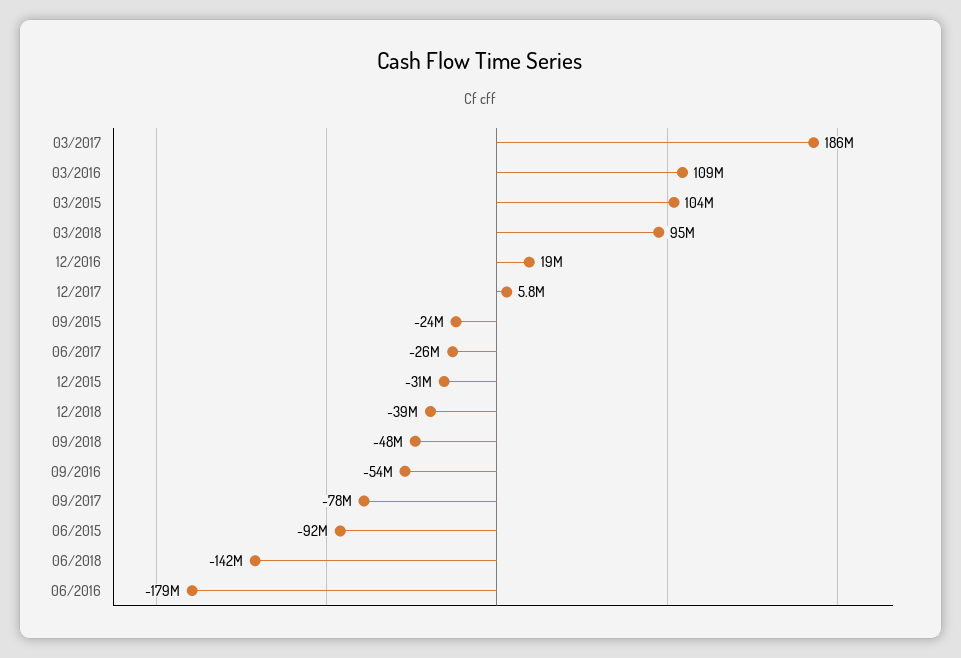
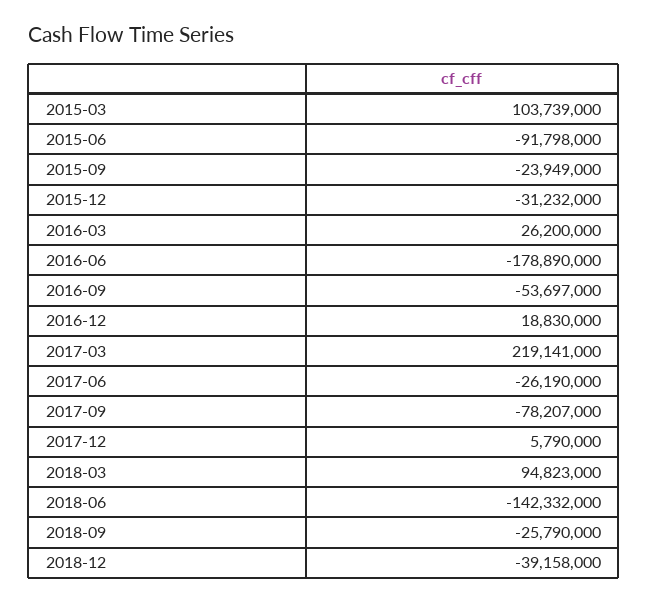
  {
-   "03/2017": 186000000,
+   "03/2017": 219141000,
-   "03/2016": 109000000,
+   "03/2016": 26200000,
    "03/2015": 103739000,
    "03/2018": 94823000,
    "12/2016": 18830000,
    "12/2017": 5790000,
    "09/2015": -23949000,
    "06/2017": -26190000,
    "12/2015": -31232000,
    "12/2018": -39158000,
-   "09/2018": -48000000,
+   "09/2018": -25790000,
    "09/2016": -53697000,
    "09/2017": -78207000,
    "06/2015": -91798000,
    "06/2018": -142332000,
    "06/2016": -178890000
  }

